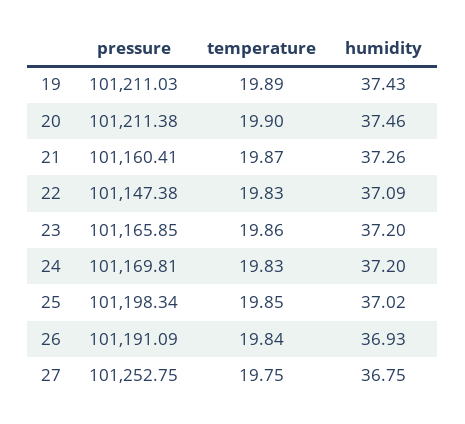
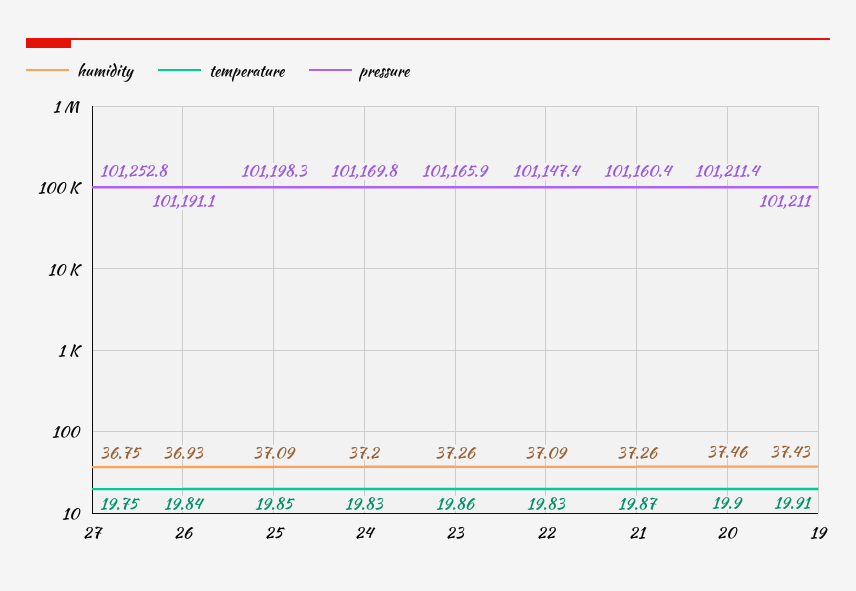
  {
    "pressure": {
      "19": 101211.03,
      "20": 101211.38,
      "21": 101160.41,
      "22": 101147.38,
      "23": 101165.85,
      "24": 101169.81,
      "25": 101198.34,
      "26": 101191.09,
      "27": 101252.75
    },
    "temperature": {
-     "19": 19.89,
+     "19": 19.91,
      "20": 19.9,
      "21": 19.87,
      "22": 19.83,
      "23": 19.86,
      "24": 19.83,
      "25": 19.85,
      "26": 19.84,
      "27": 19.75
    },
    "humidity": {
      "19": 37.43,
      "20": 37.46,
      "21": 37.26,
      "22": 37.09,
-     "23": 37.2,
+     "23": 37.26,
      "24": 37.2,
-     "25": 37.02,
+     "25": 37.09,
      "26": 36.93,
      "27": 36.75
    }
  }

